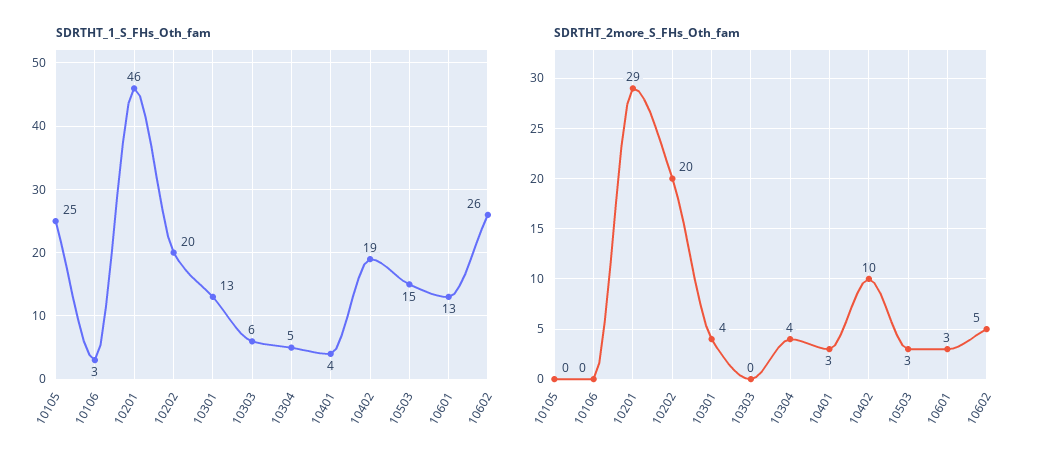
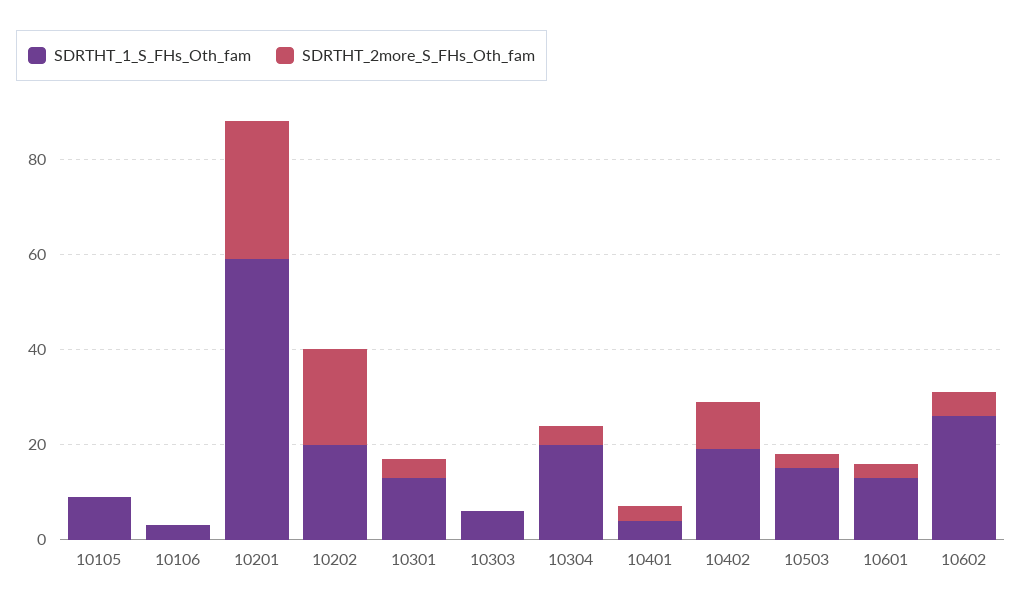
  {
    "SDRTHT_1_S_FHs_Oth_fam": {
-     "10105": 25,
+     "10105": 10,
      "10106": 3,
-     "10201": 46,
+     "10201": 60,
      "10202": 20,
      "10301": 13,
      "10303": 6,
-     "10304": 5,
+     "10304": 20,
      "10401": 4,
      "10402": 19,
      "10503": 15,
      "10601": 13,
      "10602": 26
    },
    "SDRTHT_2more_S_FHs_Oth_fam": {
      "10105": 0,
      "10106": 0,
      "10201": 29,
      "10202": 20,
      "10301": 4,
      "10303": 0,
      "10304": 4,
      "10401": 3,
      "10402": 10,
      "10503": 3,
      "10601": 3,
      "10602": 5
    }
  }

